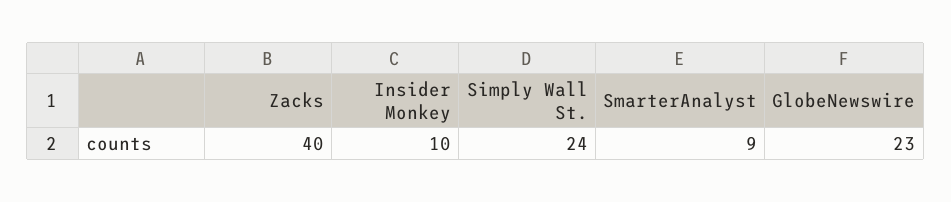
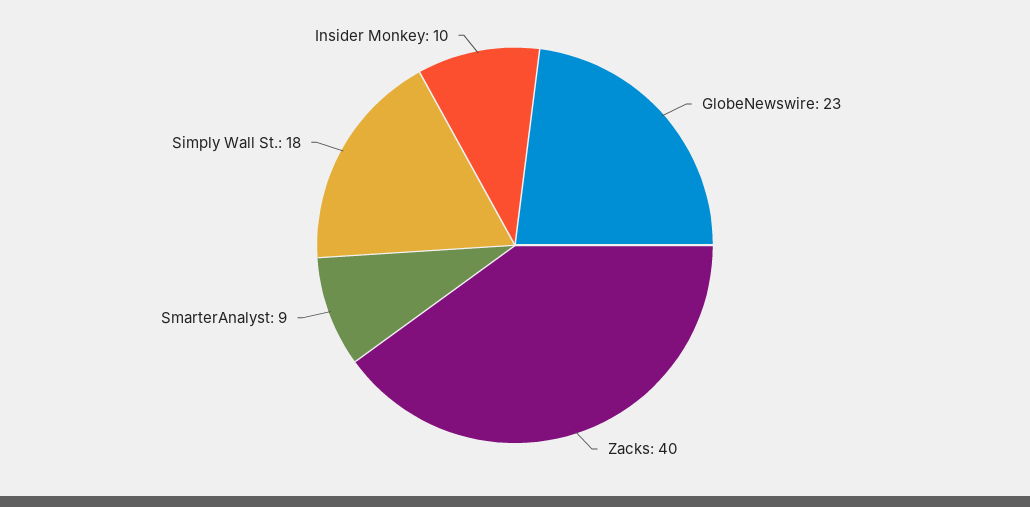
  {
    "Zacks": 40,
    "Insider Monkey": 10,
-   "Simply Wall St.": 24,
+   "Simply Wall St.": 18,
    "SmarterAnalyst": 9,
    "GlobeNewswire": 23
  }

